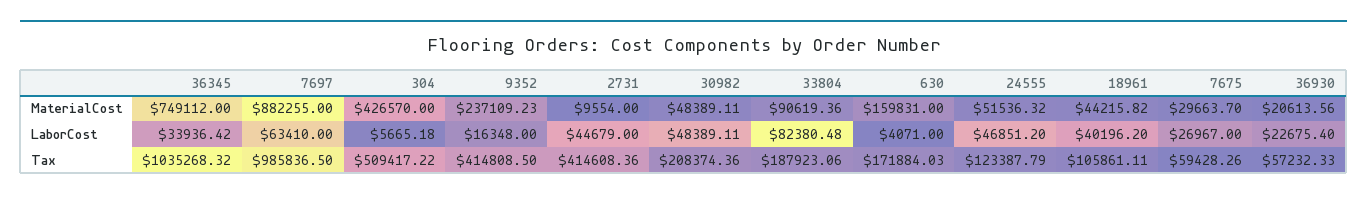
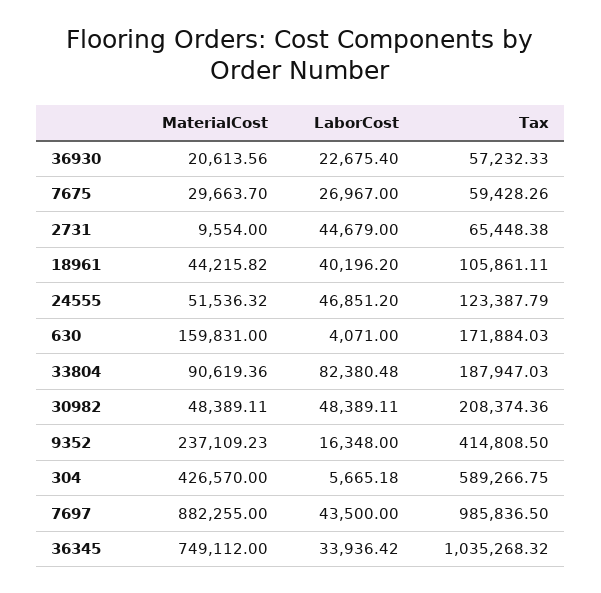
  {
    "36345": {
      "MaterialCost": 749112,
      "LaborCost": 33936.42,
      "Tax": 1035268.32
    },
    "7697": {
      "MaterialCost": 882255,
-     "LaborCost": 63410,
+     "LaborCost": 43500,
      "Tax": 985836.5
    },
    "304": {
      "MaterialCost": 426570,
      "LaborCost": 5665.18,
-     "Tax": 509417.22
+     "Tax": 589266.75
    },
    "9352": {
      "MaterialCost": 237109.23,
      "LaborCost": 16348,
      "Tax": 414808.5
    },
    "2731": {
      "MaterialCost": 9554,
      "LaborCost": 44679,
-     "Tax": 414608.36
+     "Tax": 65448.38
    },
    "30982": {
      "MaterialCost": 48389.11,
      "LaborCost": 48389.11,
      "Tax": 208374.36
    },
    "33804": {
      "MaterialCost": 90619.36,
      "LaborCost": 82380.48,
-     "Tax": 187923.06
+     "Tax": 187947.03
    },
    "630": {
      "MaterialCost": 159831,
      "LaborCost": 4071,
      "Tax": 171884.03
    },
    "24555": {
      "MaterialCost": 51536.32,
      "LaborCost": 46851.2,
      "Tax": 123387.79
    },
    "18961": {
      "MaterialCost": 44215.82,
      "LaborCost": 40196.2,
      "Tax": 105861.11
    },
    "7675": {
      "MaterialCost": 29663.7,
      "LaborCost": 26967,
      "Tax": 59428.26
    },
    "36930": {
      "MaterialCost": 20613.56,
      "LaborCost": 22675.4,
      "Tax": 57232.33
    }
  }

